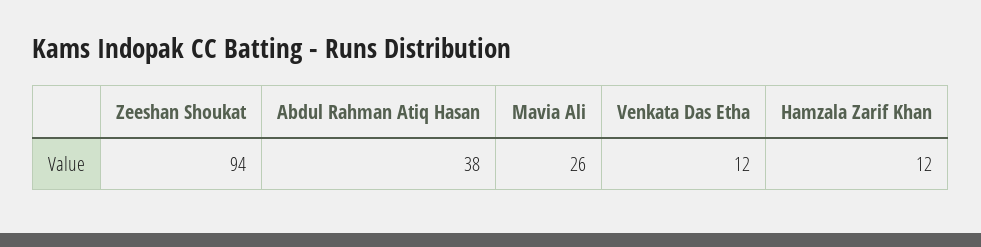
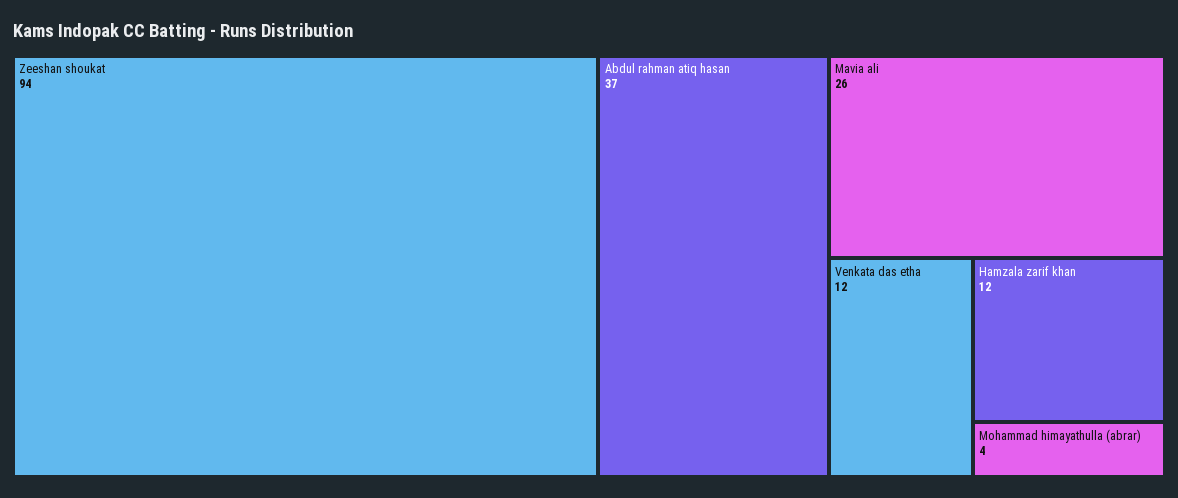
  {
    "Zeeshan Shoukat": 94,
-   "Abdul Rahman Atiq Hasan": 38,
+   "Abdul Rahman Atiq Hasan": 37,
    "Mavia Ali": 26,
    "Venkata Das Etha": 12,
-   "Hamzala Zarif Khan": 12
+   "Hamzala Zarif Khan": 12,
+   "Mohammad himayathulla (abrar)": 4
  }

